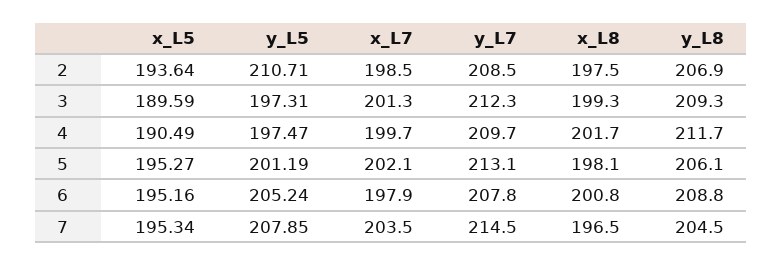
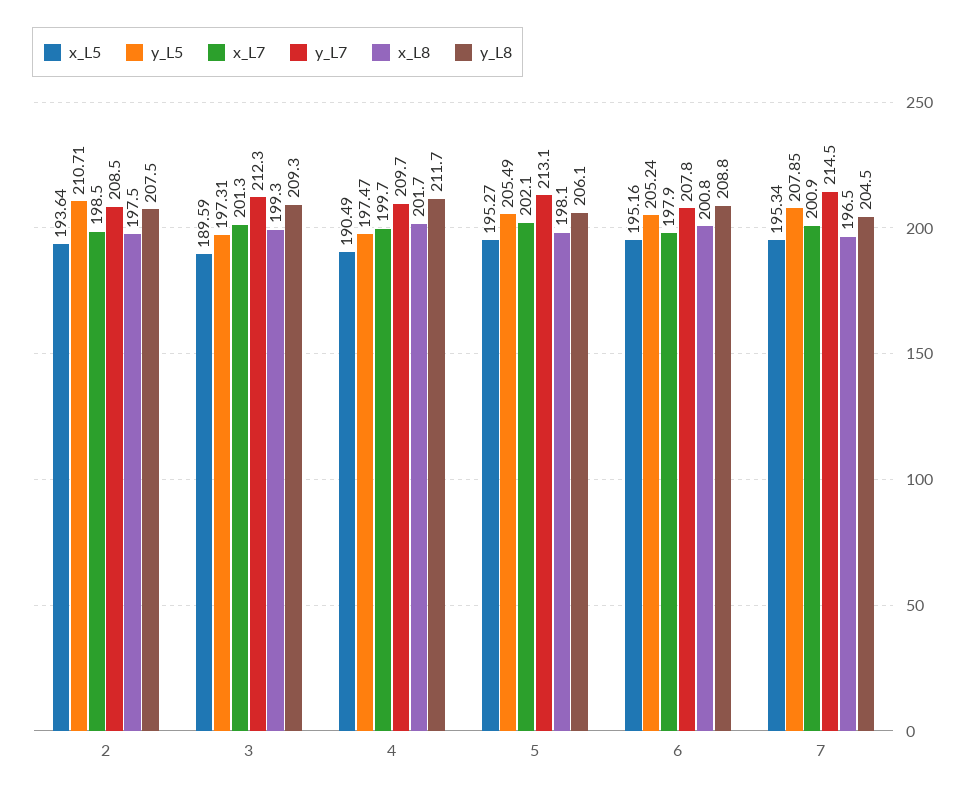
  {
    "x_L5": {
      "2": 193.64,
      "3": 189.59,
      "4": 190.49,
      "5": 195.27,
      "6": 195.16,
      "7": 195.34
    },
    "y_L5": {
      "2": 210.71,
      "3": 197.31,
      "4": 197.47,
-     "5": 201.19,
+     "5": 205.49,
      "6": 205.24,
      "7": 207.85
    },
    "x_L7": {
      "2": 198.5,
      "3": 201.3,
      "4": 199.7,
      "5": 202.1,
      "6": 197.9,
-     "7": 203.5
+     "7": 200.9
    },
    "y_L7": {
      "2": 208.5,
      "3": 212.3,
      "4": 209.7,
      "5": 213.1,
      "6": 207.8,
      "7": 214.5
    },
    "x_L8": {
      "2": 197.5,
      "3": 199.3,
      "4": 201.7,
      "5": 198.1,
      "6": 200.8,
      "7": 196.5
    },
    "y_L8": {
-     "2": 206.9,
+     "2": 207.5,
      "3": 209.3,
      "4": 211.7,
      "5": 206.1,
      "6": 208.8,
      "7": 204.5
    }
  }

